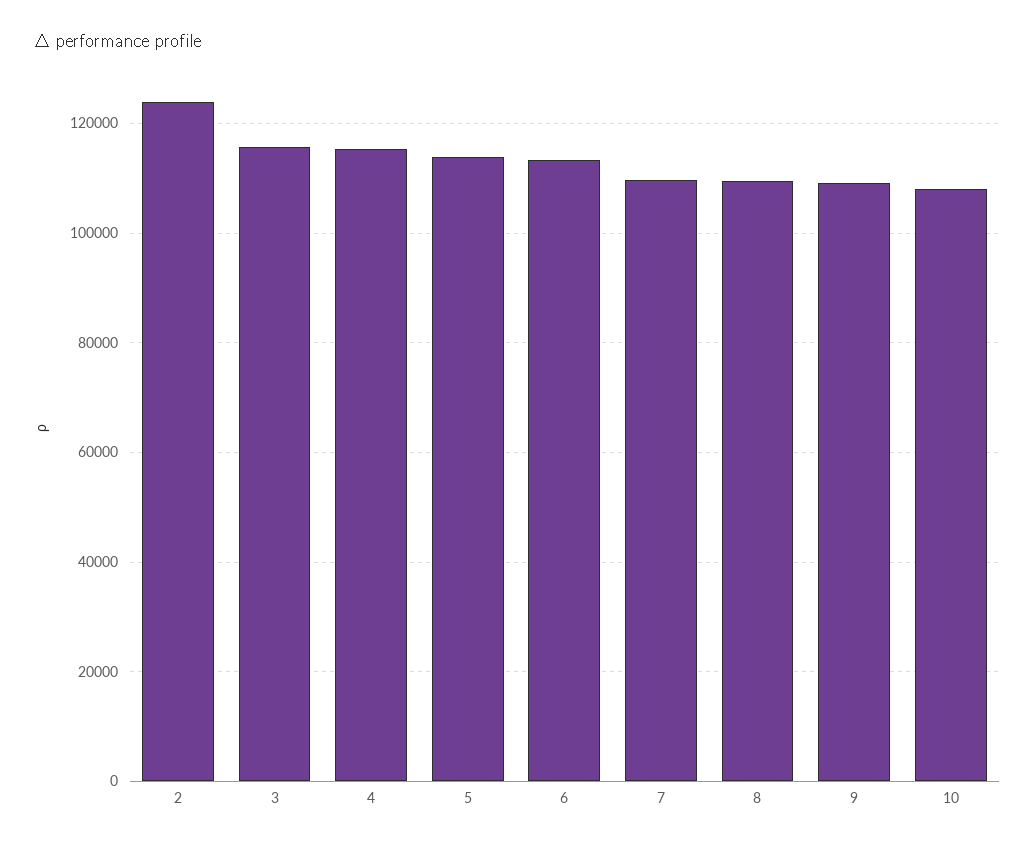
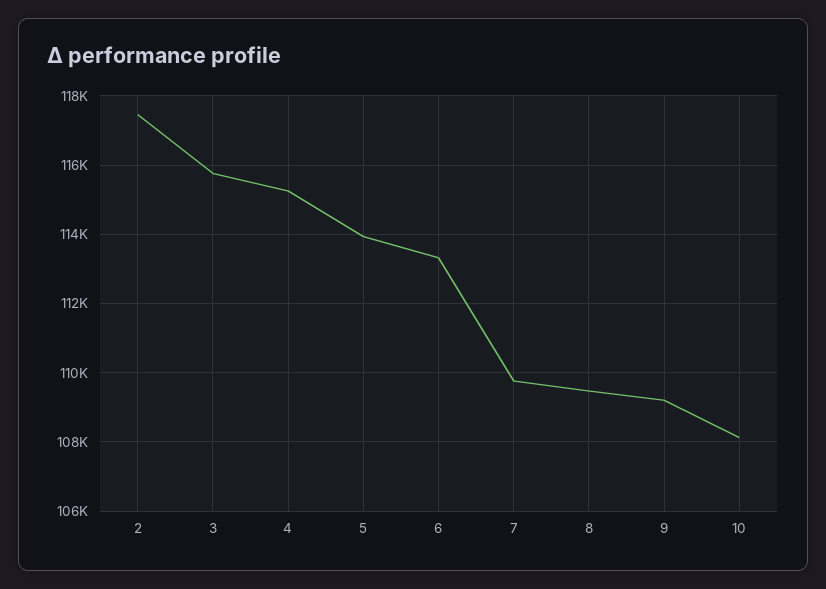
  {
-   "2": 124000,
+   "2": 117400,
    "3": 115800,
    "4": 115200,
    "5": 114000,
    "6": 113400,
    "7": 109800,
    "8": 109400,
    "9": 109200,
    "10": 108200
  }

